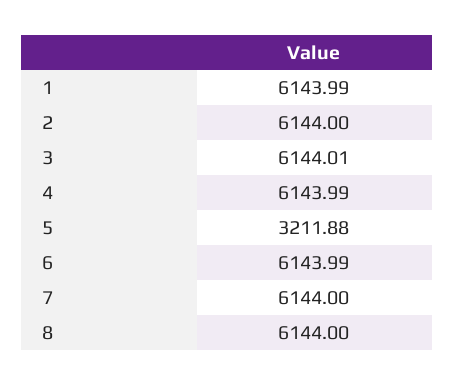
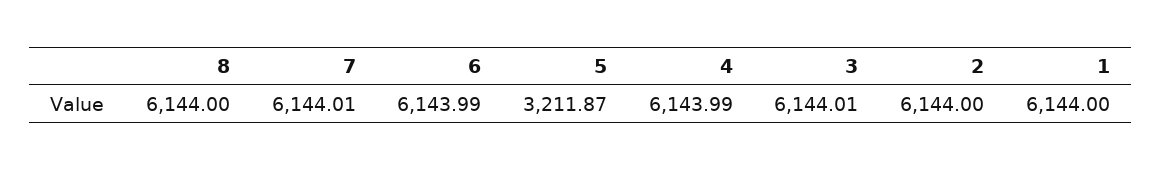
  {
-   "1": 6143.99,
+   "1": 6144,
    "2": 6144,
    "3": 6144.01,
    "4": 6143.99,
-   "5": 3211.88,
+   "5": 3211.87,
    "6": 6143.99,
-   "7": 6144,
+   "7": 6144.01,
    "8": 6144
  }

